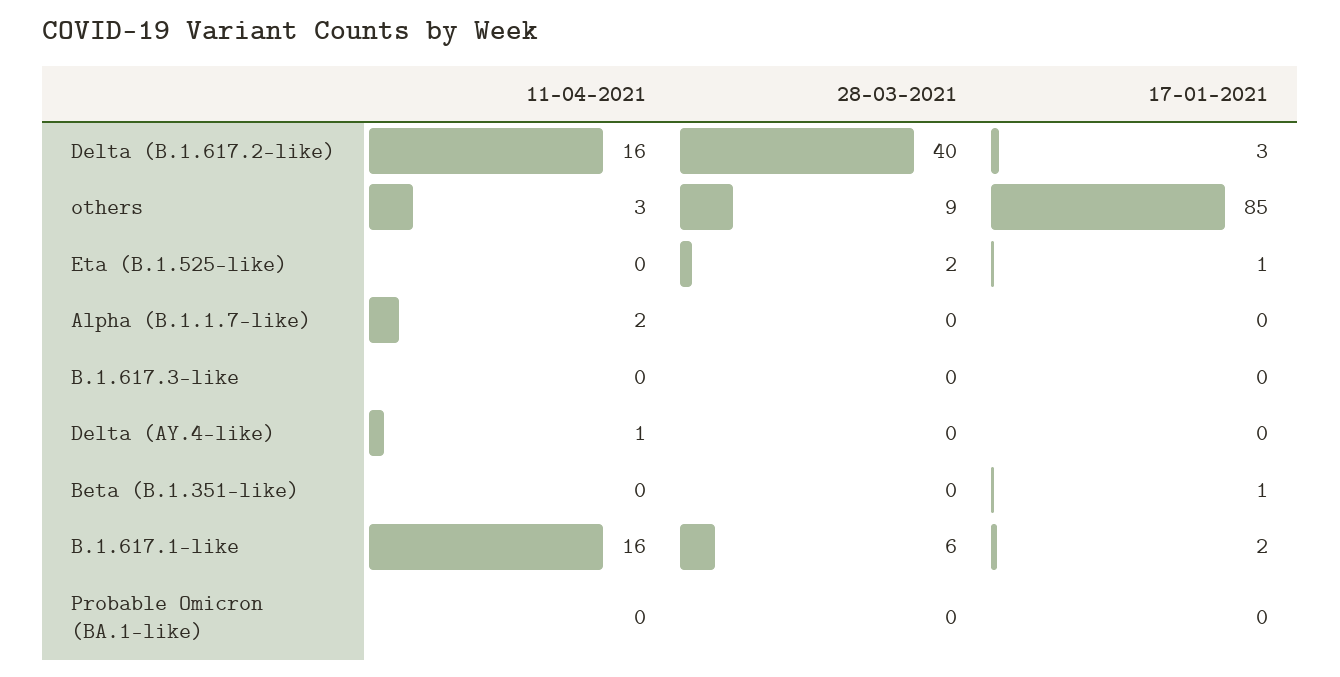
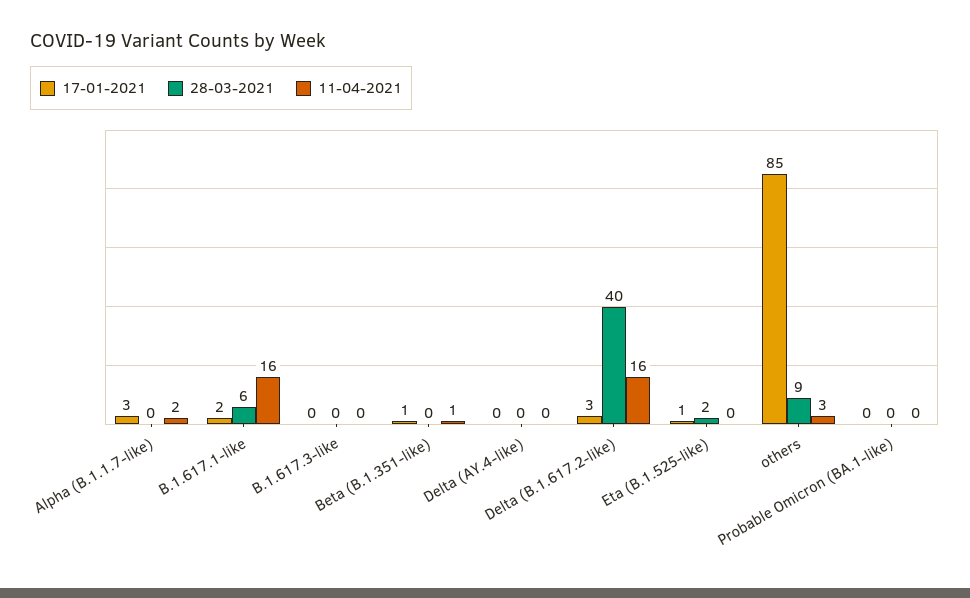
  {
    "11-04-2021": {
      "Delta (B.1.617.2-like)": 16,
      "others": 3,
      "Eta (B.1.525-like)": 0,
      "Alpha (B.1.1.7-like)": 2,
      "B.1.617.3-like": 0,
-     "Delta (AY.4-like)": 1,
+     "Delta (AY.4-like)": 0,
-     "Beta (B.1.351-like)": 0,
+     "Beta (B.1.351-like)": 1,
      "B.1.617.1-like": 16,
      "Probable Omicron (BA.1-like)": 0
    },
    "28-03-2021": {
      "Delta (B.1.617.2-like)": 40,
      "others": 9,
      "Eta (B.1.525-like)": 2,
      "Alpha (B.1.1.7-like)": 0,
      "B.1.617.3-like": 0,
      "Delta (AY.4-like)": 0,
      "Beta (B.1.351-like)": 0,
      "B.1.617.1-like": 6,
      "Probable Omicron (BA.1-like)": 0
    },
    "17-01-2021": {
      "Delta (B.1.617.2-like)": 3,
      "others": 85,
      "Eta (B.1.525-like)": 1,
-     "Alpha (B.1.1.7-like)": 0,
+     "Alpha (B.1.1.7-like)": 3,
      "B.1.617.3-like": 0,
      "Delta (AY.4-like)": 0,
      "Beta (B.1.351-like)": 1,
      "B.1.617.1-like": 2,
      "Probable Omicron (BA.1-like)": 0
    }
  }

